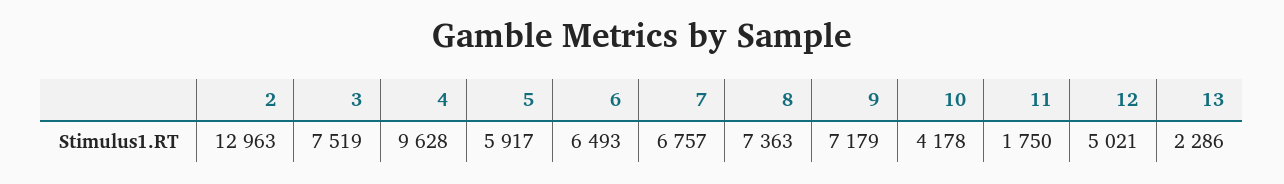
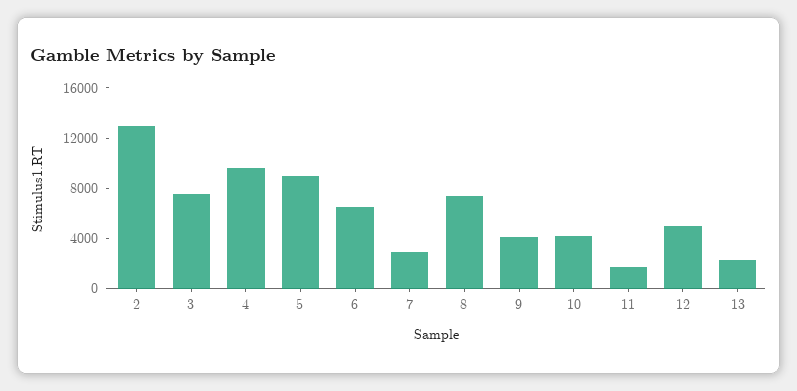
  {
    "2": 12963,
    "3": 7519,
    "4": 9628,
-   "5": 5917,
+   "5": 9000,
    "6": 6493,
-   "7": 6757,
+   "7": 3000,
    "8": 7363,
-   "9": 7179,
+   "9": 4000,
    "10": 4178,
    "11": 1750,
    "12": 5021,
    "13": 2286
  }

